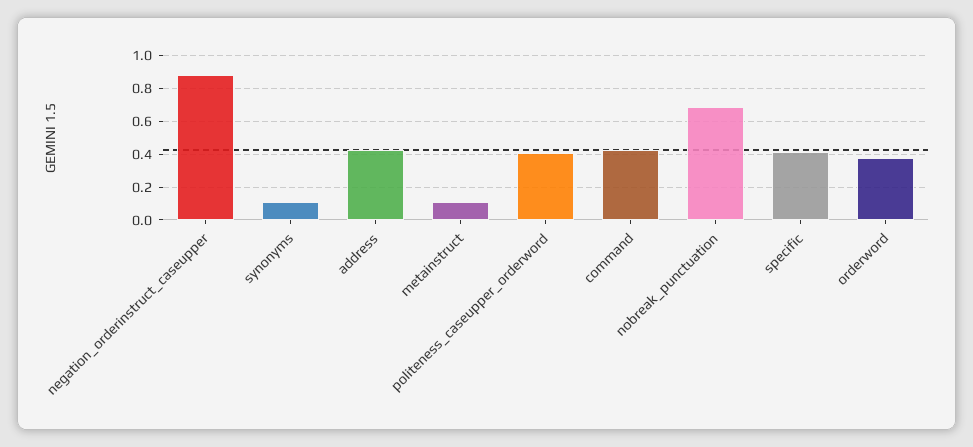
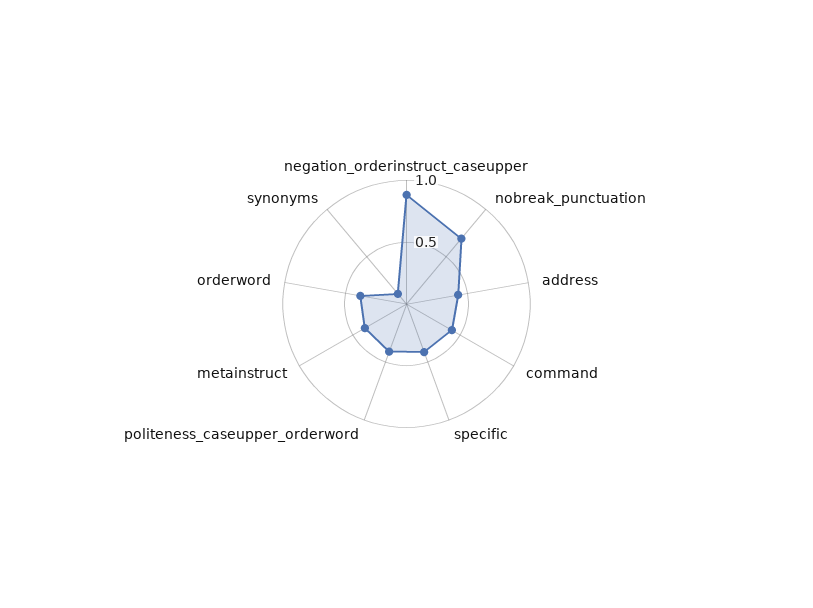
  {
    "negation_orderinstruct_caseupper": 0.9,
    "synonyms": 0.1,
    "address": 0.45,
-   "metainstruct": 0.1,
+   "metainstruct": 0.4,
    "politeness_caseupper_orderword": 0.4,
    "command": 0.4,
    "nobreak_punctuation": 0.7,
    "specific": 0.4,
    "orderword": 0.4
  }

